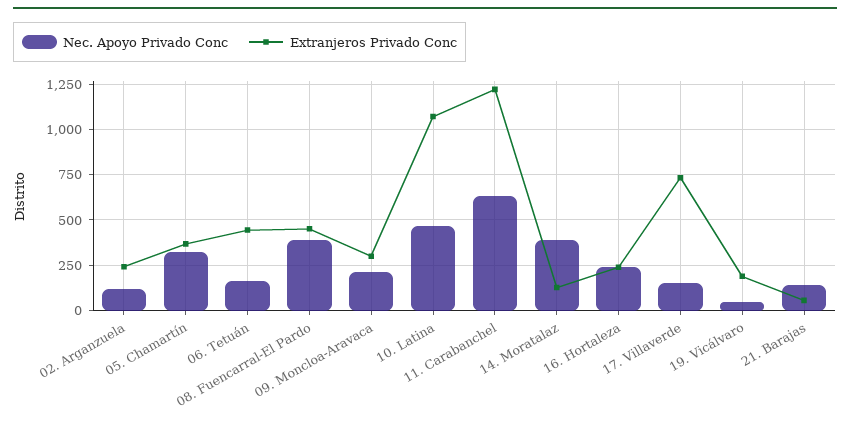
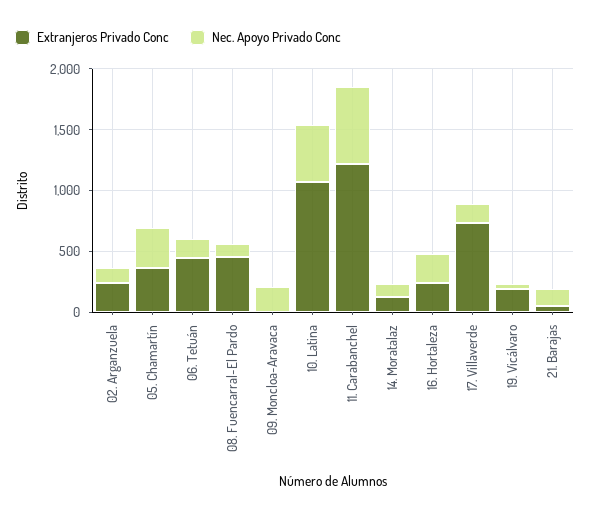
  {
    "Nec. Apoyo Privado Conc": {
      "02. Arganzuela": 100,
      "05. Chamartín": 300,
      "06. Tetuán": 150,
-     "08. Fuencarral-El Pardo": 400,
+     "08. Fuencarral-El Pardo": 100,
      "09. Moncloa-Aravaca": 200,
      "10. Latina": 450,
      "11. Carabanchel": 650,
-     "14. Moratalaz": 400,
+     "14. Moratalaz": 100,
      "16. Hortaleza": 250,
      "17. Villaverde": 150,
      "19. Vicálvaro": 50,
      "21. Barajas": 150
    },
    "Extranjeros Privado Conc": {
      "02. Arganzuela": 250,
      "05. Chamartín": 350,
      "06. Tetuán": 450,
      "08. Fuencarral-El Pardo": 450,
-     "09. Moncloa-Aravaca": 300,
+     "09. Moncloa-Aravaca": 0,
      "10. Latina": 1050,
      "11. Carabanchel": 1200,
      "14. Moratalaz": 150,
      "16. Hortaleza": 250,
      "17. Villaverde": 750,
      "19. Vicálvaro": 200,
      "21. Barajas": 50
    }
  }

